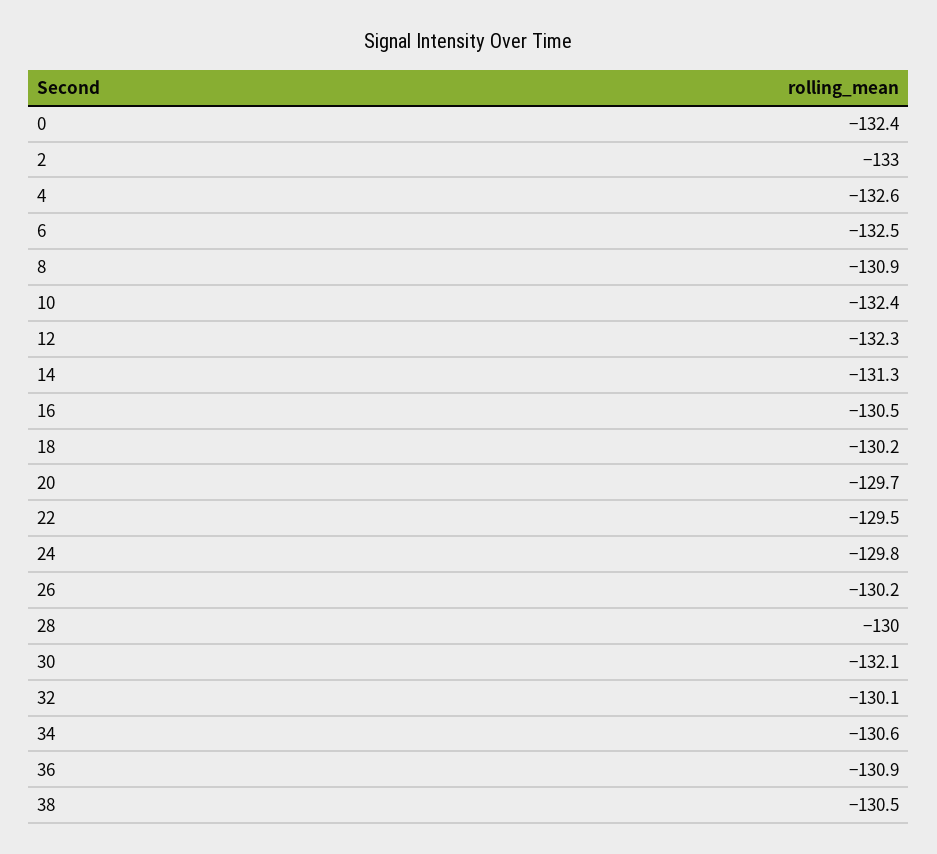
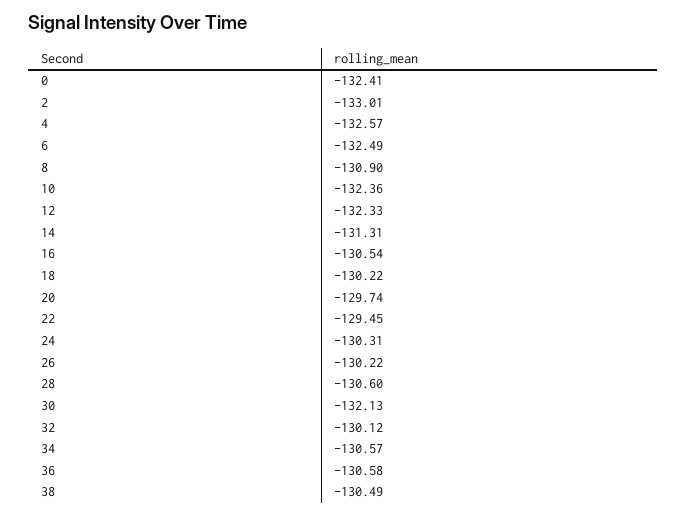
  {
    "0": -132.41,
    "2": -133.01,
    "4": -132.57,
    "6": -132.49,
    "8": -130.9,
    "10": -132.36,
    "12": -132.33,
    "14": -131.31,
    "16": -130.54,
    "18": -130.22,
    "20": -129.74,
    "22": -129.45,
-   "24": -129.8,
+   "24": -130.31,
    "26": -130.22,
-   "28": -130,
+   "28": -130.6,
    "30": -132.13,
    "32": -130.12,
    "34": -130.57,
-   "36": -130.9,
+   "36": -130.58,
    "38": -130.49
  }

